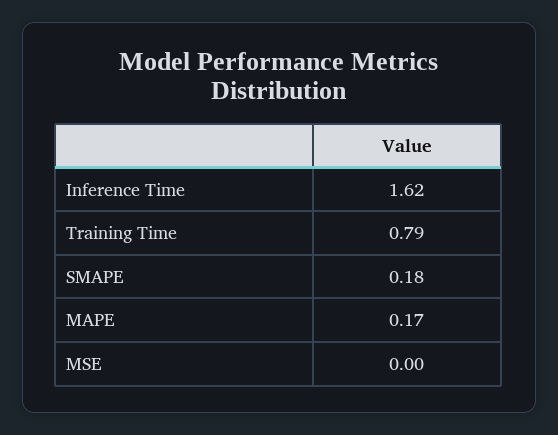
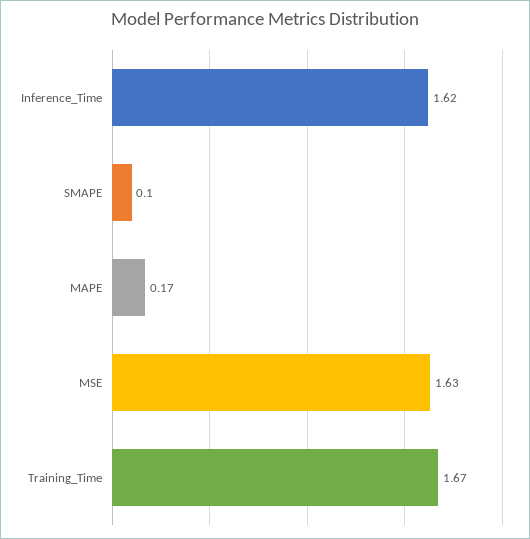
  {
    "Inference Time": 1.62,
-   "Training Time": 0.79,
+   "Training Time": 1.67,
-   "SMAPE": 0.18,
+   "SMAPE": 0.1,
    "MAPE": 0.17,
-   "MSE": 0
+   "MSE": 1.63
  }

